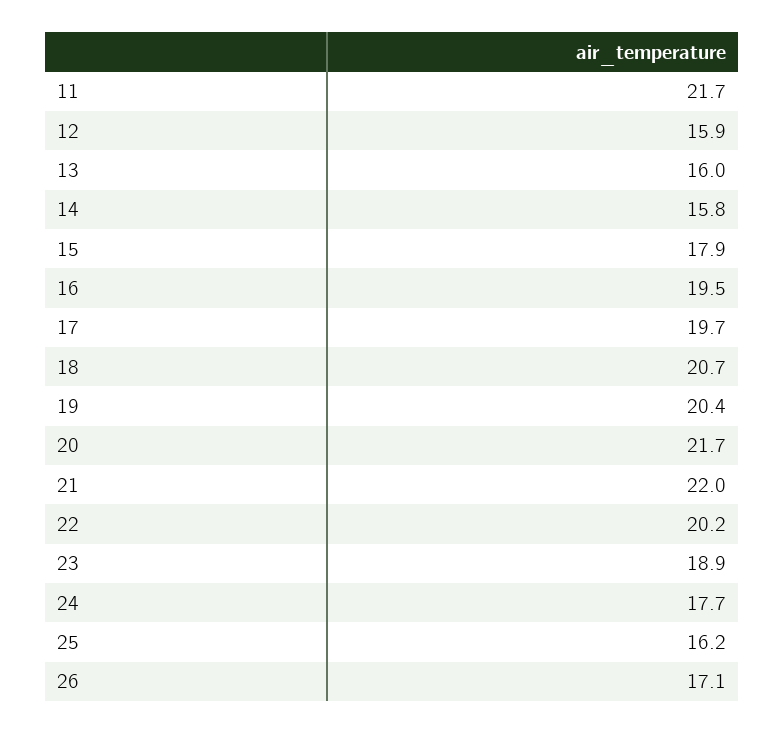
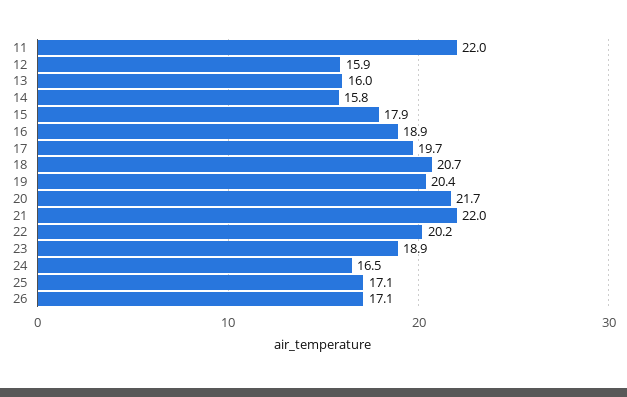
  {
-   "11": 21.7,
+   "11": 22,
    "12": 15.9,
    "13": 16,
    "14": 15.8,
    "15": 17.9,
-   "16": 19.5,
+   "16": 18.9,
    "17": 19.7,
    "18": 20.7,
    "19": 20.4,
    "20": 21.7,
    "21": 22,
    "22": 20.2,
    "23": 18.9,
-   "24": 17.7,
+   "24": 16.5,
-   "25": 16.2,
+   "25": 17.1,
    "26": 17.1
  }

